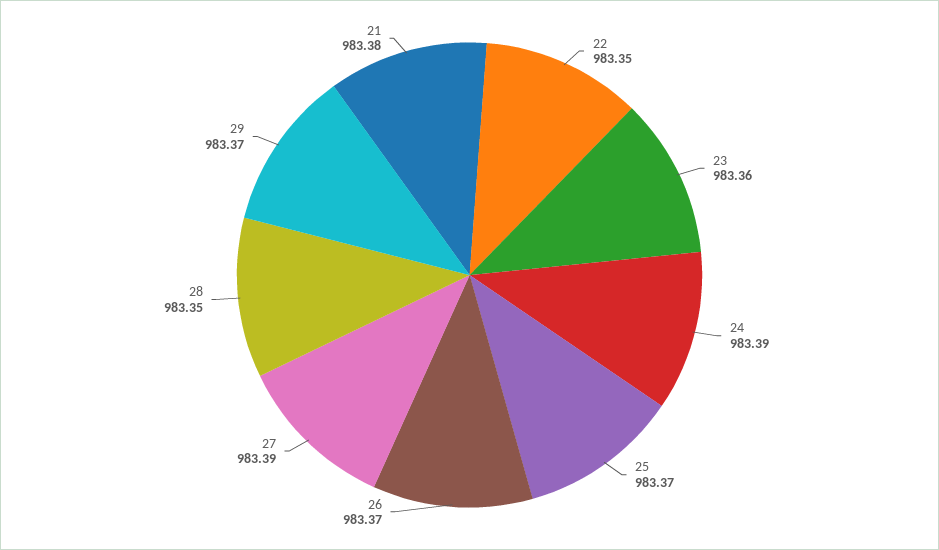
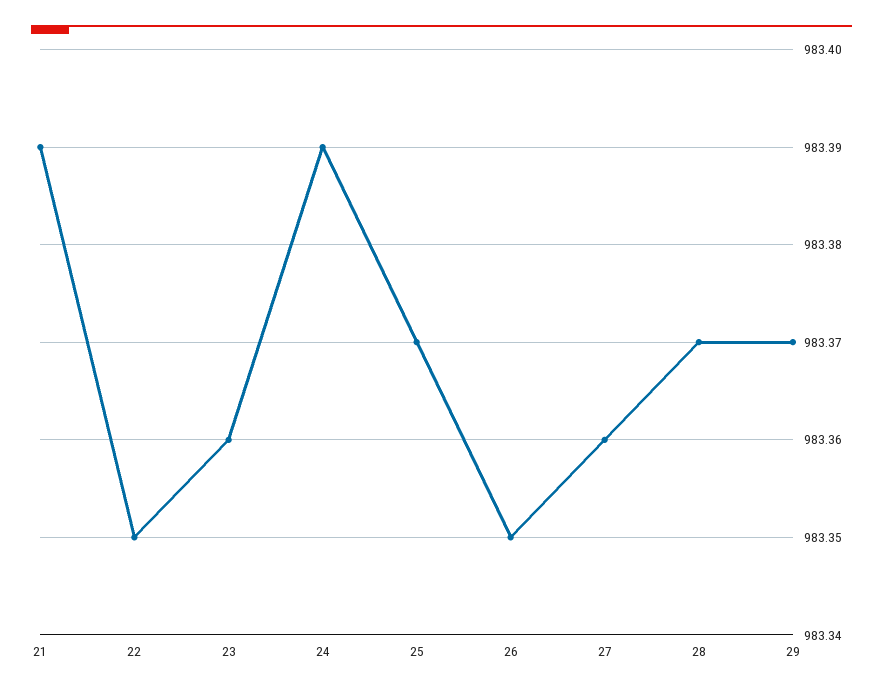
  {
    "22": 983.35,
    "23": 983.36,
    "24": 983.39,
    "25": 983.37,
-   "26": 983.37,
+   "26": 983.35,
-   "27": 983.39,
+   "27": 983.36,
-   "28": 983.35,
+   "28": 983.37,
    "29": 983.37,
-   "21": 983.38
+   "21": 983.39
  }

